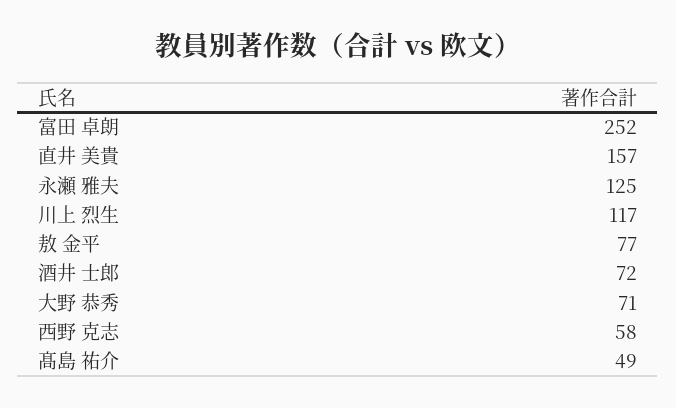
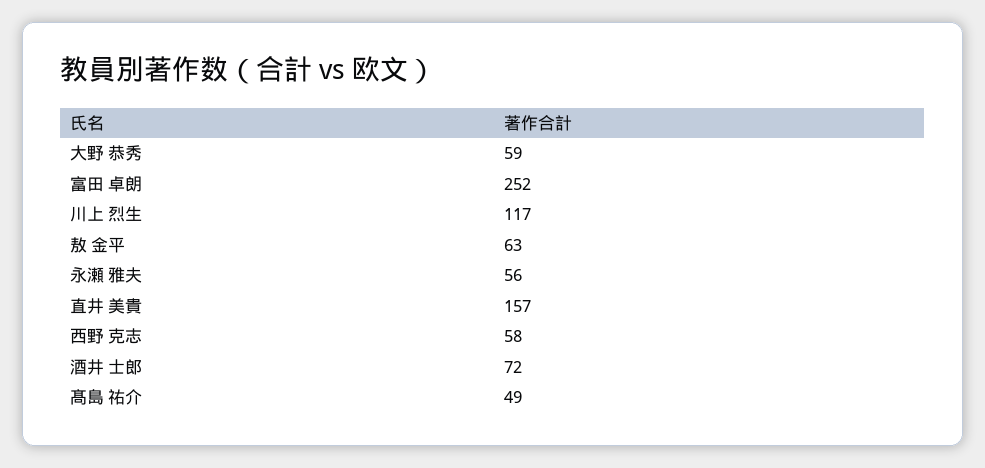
  {
    "富田 卓朗": 252,
    "直井 美貴": 157,
-   "永瀬 雅夫": 125,
+   "永瀬 雅夫": 56,
    "川上 烈生": 117,
-   "敖 金平": 77,
+   "敖 金平": 63,
    "酒井 士郎": 72,
-   "大野 恭秀": 71,
+   "大野 恭秀": 59,
    "西野 克志": 58,
    "髙島 祐介": 49
  }

